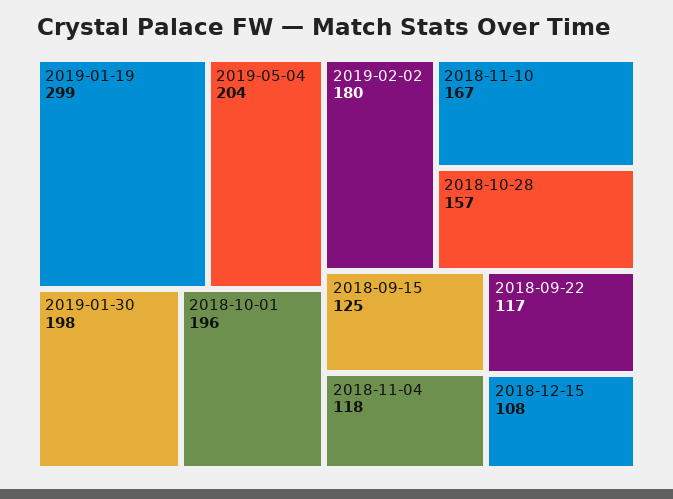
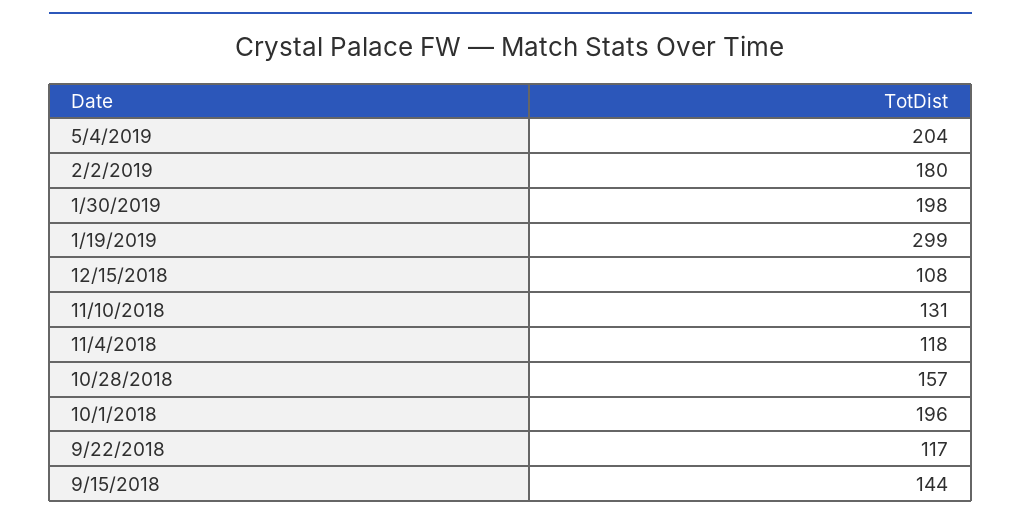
  {
    "2019-01-19": 299,
    "2019-05-04": 204,
    "2019-01-30": 198,
    "2018-10-01": 196,
    "2019-02-02": 180,
-   "2018-11-10": 167,
+   "2018-11-10": 131,
    "2018-10-28": 157,
-   "2018-09-15": 125,
+   "2018-09-15": 144,
    "2018-11-04": 118,
    "2018-09-22": 117,
    "2018-12-15": 108
  }

